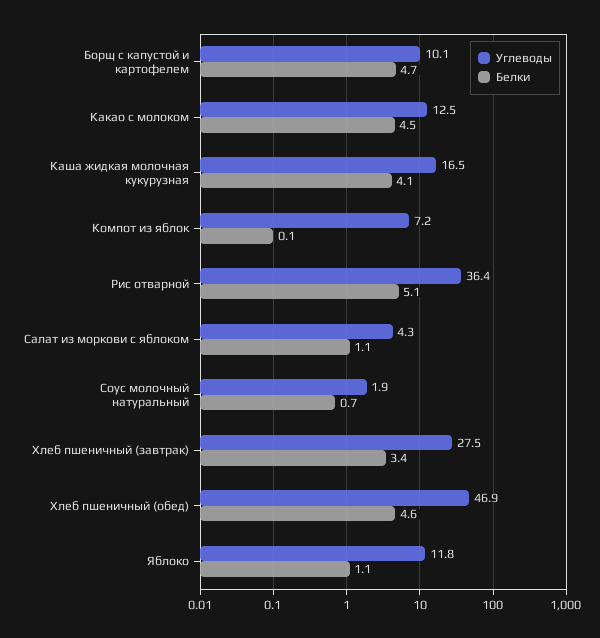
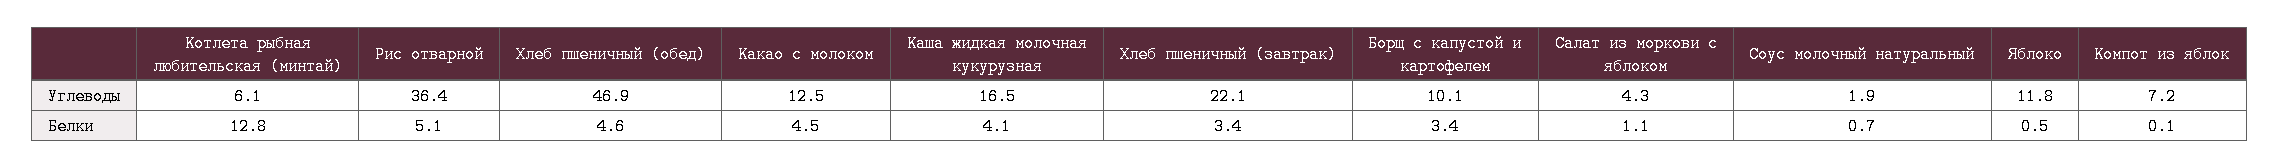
  {
    "Углеводы": {
      "Борщ с капустой и картофелем": 10.1,
      "Какао с молоком": 12.5,
      "Каша жидкая молочная кукурузная": 16.5,
      "Компот из яблок": 7.2,
      "Рис отварной": 36.4,
      "Салат из моркови с яблоком": 4.3,
      "Соус молочный натуральный": 1.9,
-     "Хлеб пшеничный (завтрак)": 27.5,
+     "Хлеб пшеничный (завтрак)": 22.1,
      "Хлеб пшеничный (обед)": 46.9,
-     "Яблоко": 11.8
+     "Яблоко": 11.8,
+     "Котлета рыбная любительская (минтай)": 6.1
    },
    "Белки": {
-     "Борщ с капустой и картофелем": 4.7,
+     "Борщ с капустой и картофелем": 3.4,
      "Какао с молоком": 4.5,
      "Каша жидкая молочная кукурузная": 4.1,
      "Компот из яблок": 0.1,
      "Рис отварной": 5.1,
      "Салат из моркови с яблоком": 1.1,
      "Соус молочный натуральный": 0.7,
      "Хлеб пшеничный (завтрак)": 3.4,
      "Хлеб пшеничный (обед)": 4.6,
-     "Яблоко": 1.1
+     "Яблоко": 0.5,
+     "Котлета рыбная любительская (минтай)": 12.8
    }
  }

